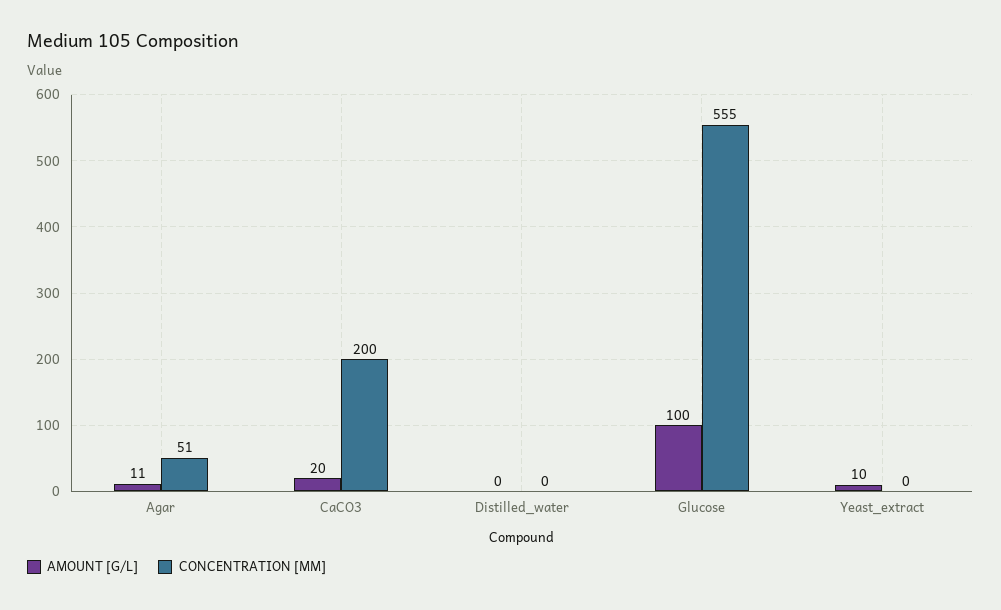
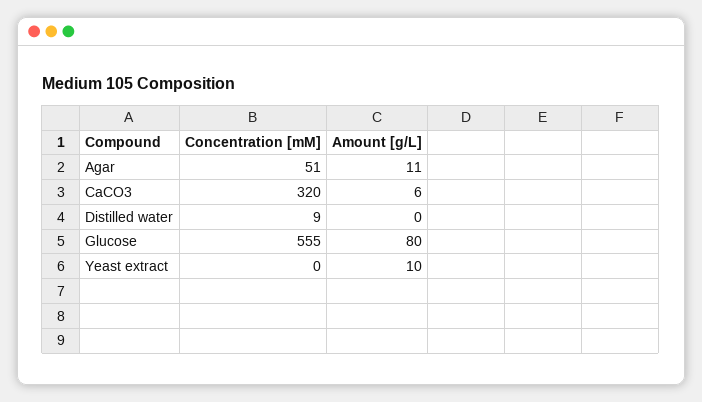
  {
    "AMOUNT [G/L]": {
      "Agar": 11,
-     "CaCO3": 20,
+     "CaCO3": 6,
      "Distilled_water": 0,
-     "Glucose": 100,
+     "Glucose": 80,
      "Yeast_extract": 10
    },
    "CONCENTRATION [MM]": {
      "Agar": 51,
-     "CaCO3": 200,
+     "CaCO3": 320,
-     "Distilled_water": 0,
+     "Distilled_water": 9,
      "Glucose": 555,
      "Yeast_extract": 0
    }
  }

